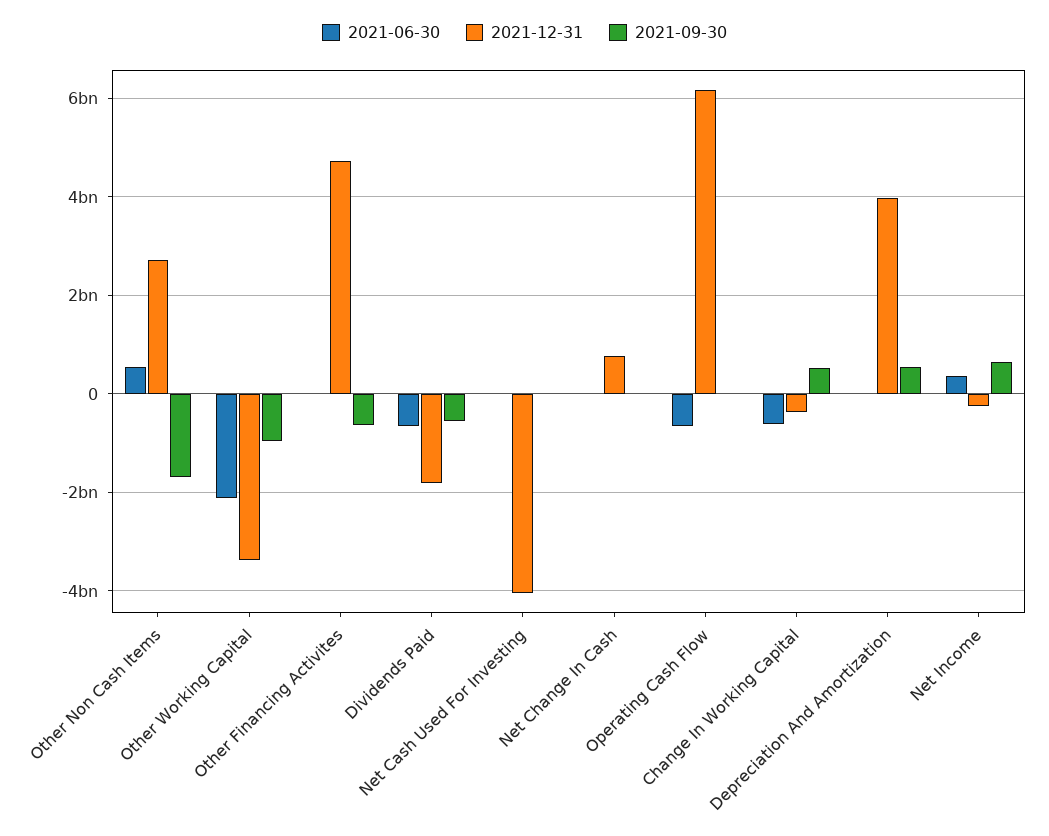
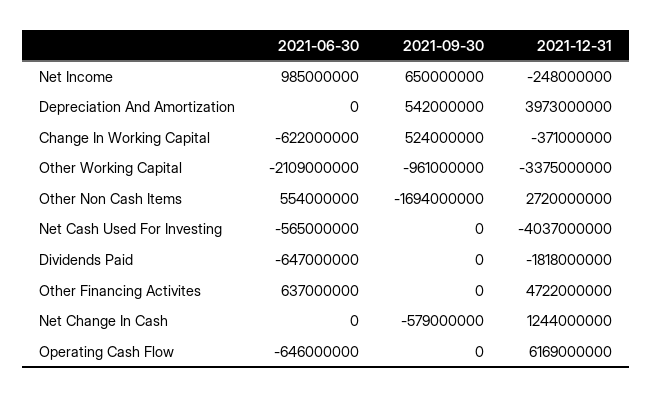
  {
    "2021-06-30": {
      "Other Non Cash Items": 554000000,
      "Other Working Capital": -2109000000,
-     "Other Financing Activites": 0,
+     "Other Financing Activites": 637000000,
      "Dividends Paid": -647000000,
-     "Net Cash Used For Investing": 0,
+     "Net Cash Used For Investing": -565000000,
      "Net Change In Cash": 0,
      "Operating Cash Flow": -646000000,
      "Change In Working Capital": -622000000,
      "Depreciation And Amortization": 0,
-     "Net Income": 400000000
+     "Net Income": 985000000
    },
    "2021-12-31": {
      "Other Non Cash Items": 2720000000,
      "Other Working Capital": -3375000000,
      "Other Financing Activites": 4722000000,
      "Dividends Paid": -1818000000,
      "Net Cash Used For Investing": -4037000000,
-     "Net Change In Cash": 800000000,
+     "Net Change In Cash": 1244000000,
      "Operating Cash Flow": 6169000000,
      "Change In Working Capital": -371000000,
      "Depreciation And Amortization": 3973000000,
      "Net Income": -248000000
    },
    "2021-09-30": {
      "Other Non Cash Items": -1694000000,
      "Other Working Capital": -961000000,
-     "Other Financing Activites": -600000000,
+     "Other Financing Activites": 0,
-     "Dividends Paid": -600000000,
+     "Dividends Paid": 0,
      "Net Cash Used For Investing": 0,
-     "Net Change In Cash": 0,
+     "Net Change In Cash": -579000000,
      "Operating Cash Flow": 0,
      "Change In Working Capital": 524000000,
      "Depreciation And Amortization": 542000000,
      "Net Income": 650000000
    }
  }

